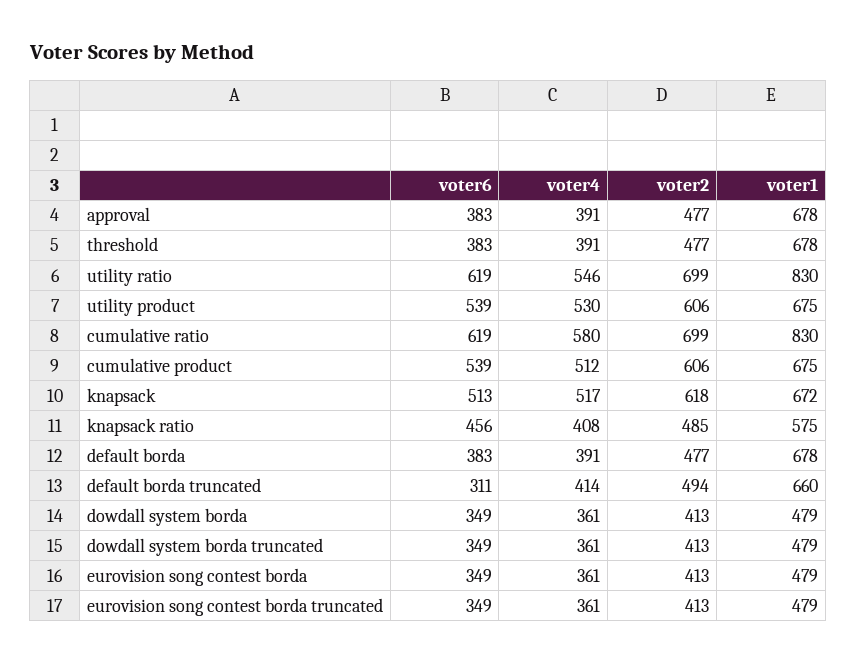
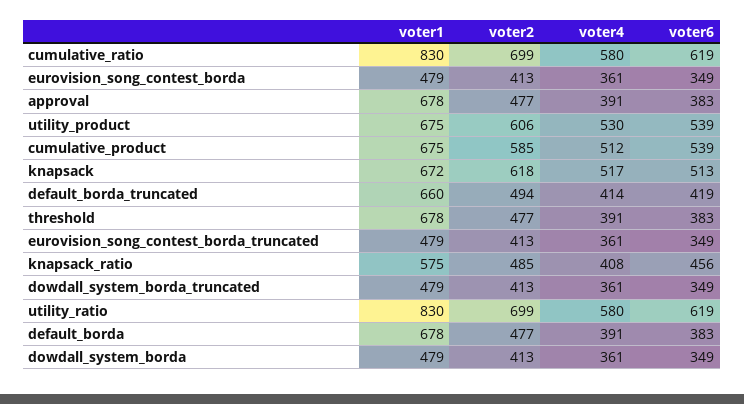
  {
    "voter6": {
      "approval": 383,
      "threshold": 383,
      "utility ratio": 619,
      "utility product": 539,
      "cumulative ratio": 619,
      "cumulative product": 539,
      "knapsack": 513,
      "knapsack ratio": 456,
      "default borda": 383,
-     "default borda truncated": 311,
+     "default borda truncated": 419,
      "dowdall system borda": 349,
      "dowdall system borda truncated": 349,
      "eurovision song contest borda": 349,
      "eurovision song contest borda truncated": 349
    },
    "voter4": {
      "approval": 391,
      "threshold": 391,
-     "utility ratio": 546,
+     "utility ratio": 580,
      "utility product": 530,
      "cumulative ratio": 580,
      "cumulative product": 512,
      "knapsack": 517,
      "knapsack ratio": 408,
      "default borda": 391,
      "default borda truncated": 414,
      "dowdall system borda": 361,
      "dowdall system borda truncated": 361,
      "eurovision song contest borda": 361,
      "eurovision song contest borda truncated": 361
    },
    "voter2": {
      "approval": 477,
      "threshold": 477,
      "utility ratio": 699,
      "utility product": 606,
      "cumulative ratio": 699,
-     "cumulative product": 606,
+     "cumulative product": 585,
      "knapsack": 618,
      "knapsack ratio": 485,
      "default borda": 477,
      "default borda truncated": 494,
      "dowdall system borda": 413,
      "dowdall system borda truncated": 413,
      "eurovision song contest borda": 413,
      "eurovision song contest borda truncated": 413
    },
    "voter1": {
      "approval": 678,
      "threshold": 678,
      "utility ratio": 830,
      "utility product": 675,
      "cumulative ratio": 830,
      "cumulative product": 675,
      "knapsack": 672,
      "knapsack ratio": 575,
      "default borda": 678,
      "default borda truncated": 660,
      "dowdall system borda": 479,
      "dowdall system borda truncated": 479,
      "eurovision song contest borda": 479,
      "eurovision song contest borda truncated": 479
    }
  }

